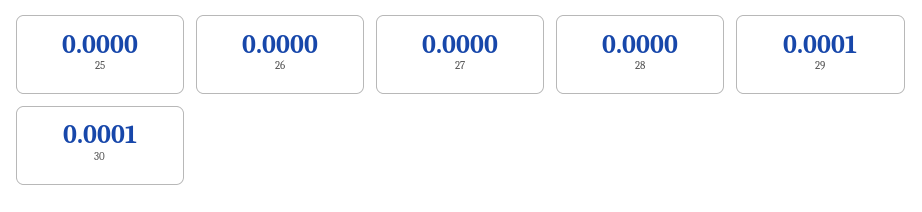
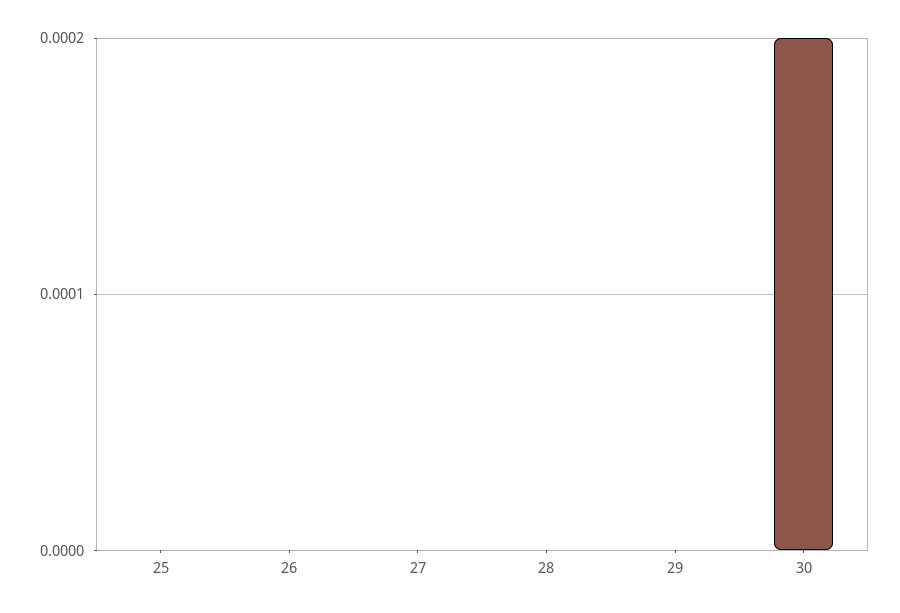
  {
    "25": 0,
    "26": 0,
    "27": 0,
    "28": 0,
-   "29": 0.0001,
+   "29": 0,
-   "30": 0.0001
+   "30": 0.0002
  }

